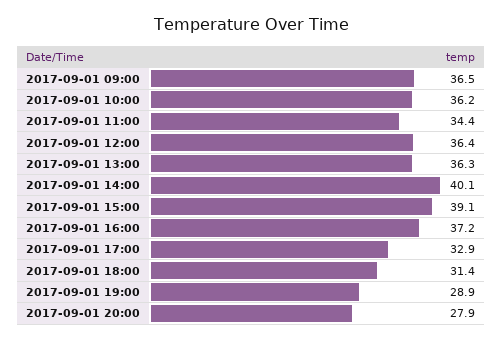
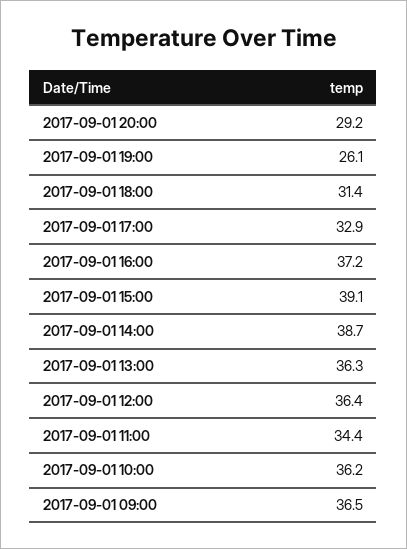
  {
    "2017-09-01 09:00": 36.5,
    "2017-09-01 10:00": 36.2,
    "2017-09-01 11:00": 34.4,
    "2017-09-01 12:00": 36.4,
    "2017-09-01 13:00": 36.3,
-   "2017-09-01 14:00": 40.1,
+   "2017-09-01 14:00": 38.7,
    "2017-09-01 15:00": 39.1,
    "2017-09-01 16:00": 37.2,
    "2017-09-01 17:00": 32.9,
    "2017-09-01 18:00": 31.4,
-   "2017-09-01 19:00": 28.9,
+   "2017-09-01 19:00": 26.1,
-   "2017-09-01 20:00": 27.9
+   "2017-09-01 20:00": 29.2
  }

